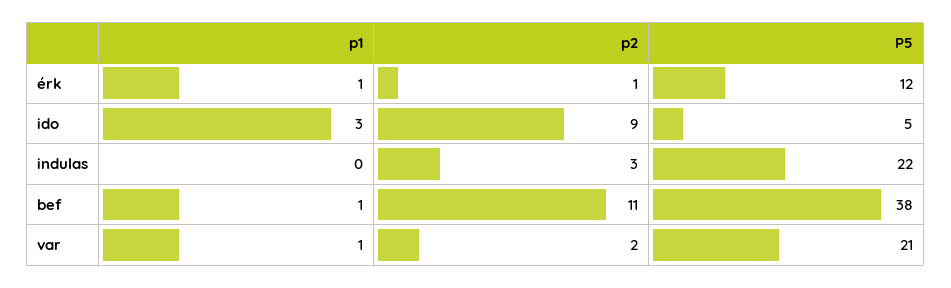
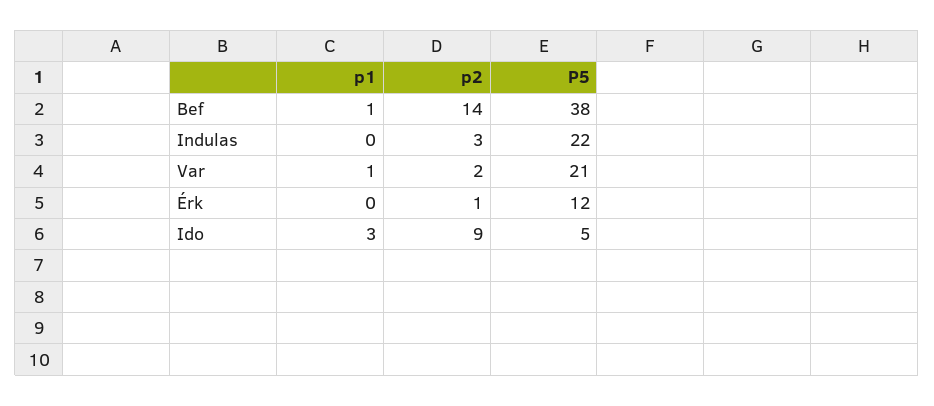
  {
    "p1": {
-     "érk": 1,
+     "érk": 0,
      "ido": 3,
      "indulas": 0,
      "bef": 1,
      "var": 1
    },
    "p2": {
      "érk": 1,
      "ido": 9,
      "indulas": 3,
-     "bef": 11,
+     "bef": 14,
      "var": 2
    },
    "P5": {
      "érk": 12,
      "ido": 5,
      "indulas": 22,
      "bef": 38,
      "var": 21
    }
  }

